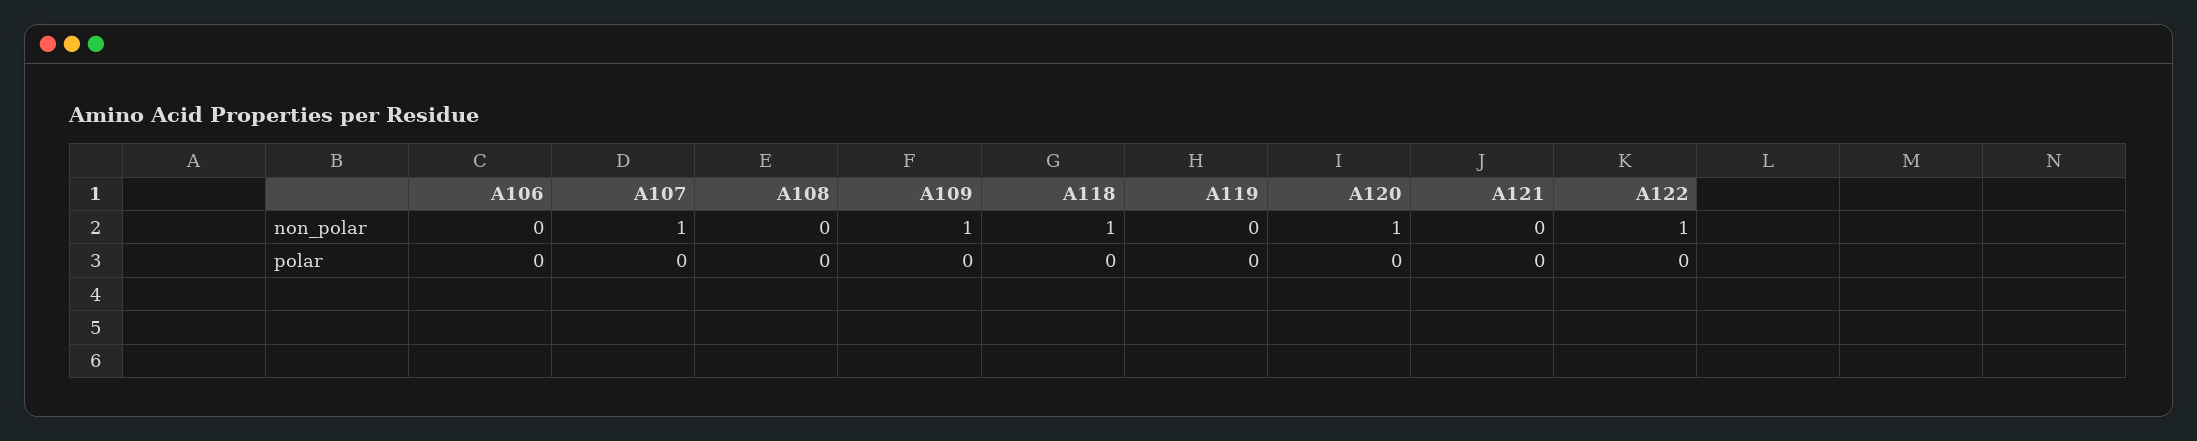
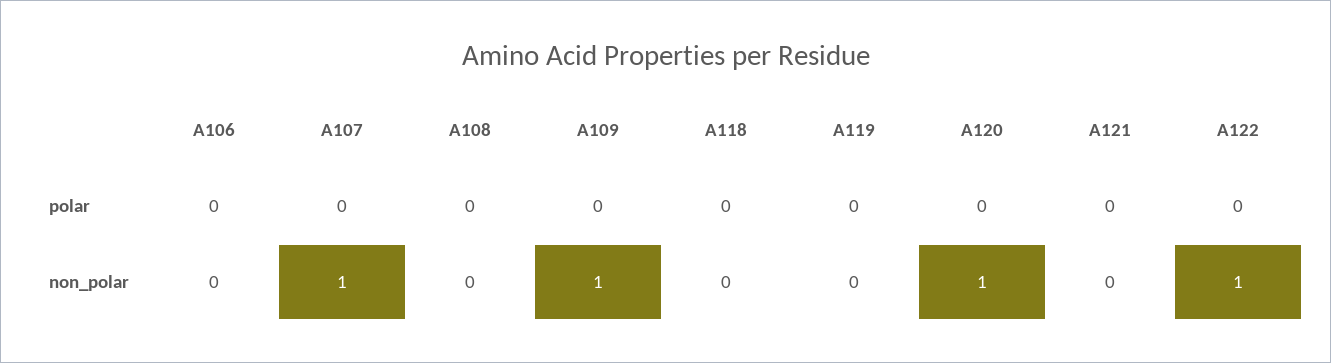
  {
    "A106": {
      "non_polar": 0,
      "polar": 0
    },
    "A107": {
      "non_polar": 1,
      "polar": 0
    },
    "A108": {
      "non_polar": 0,
      "polar": 0
    },
    "A109": {
      "non_polar": 1,
      "polar": 0
    },
    "A118": {
-     "non_polar": 1,
+     "non_polar": 0,
      "polar": 0
    },
    "A119": {
      "non_polar": 0,
      "polar": 0
    },
    "A120": {
      "non_polar": 1,
      "polar": 0
    },
    "A121": {
      "non_polar": 0,
      "polar": 0
    },
    "A122": {
      "non_polar": 1,
      "polar": 0
    }
  }

